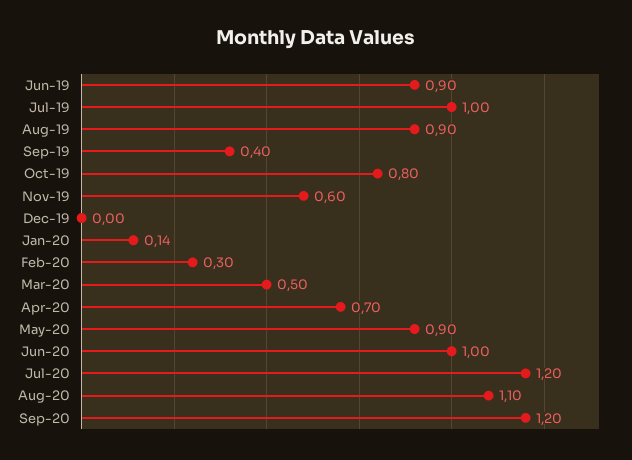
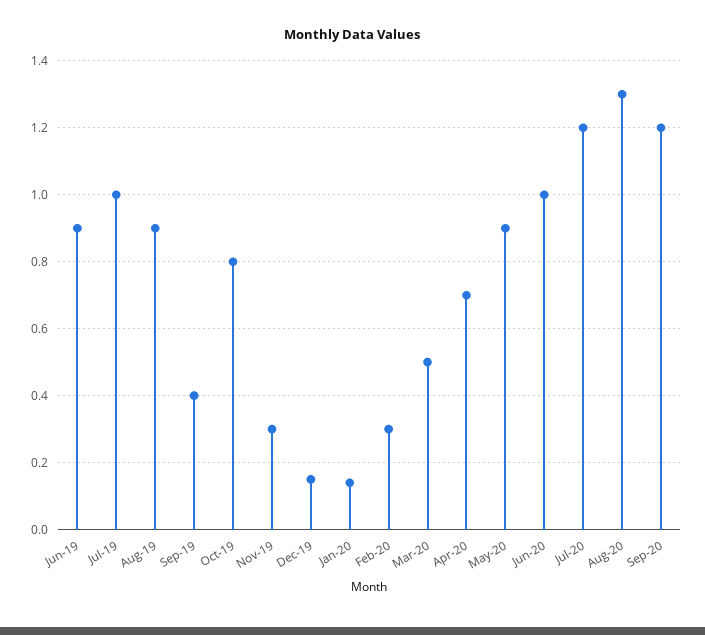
  {
    "Jun-19": 0.9,
    "Jul-19": 1,
    "Aug-19": 0.9,
    "Sep-19": 0.4,
    "Oct-19": 0.8,
-   "Nov-19": 0.6,
+   "Nov-19": 0.3,
-   "Dec-19": 0,
+   "Dec-19": 0.15,
    "Jan-20": 0.14,
    "Feb-20": 0.3,
    "Mar-20": 0.5,
    "Apr-20": 0.7,
    "May-20": 0.9,
    "Jun-20": 1,
    "Jul-20": 1.2,
-   "Aug-20": 1.1,
+   "Aug-20": 1.3,
    "Sep-20": 1.2
  }

